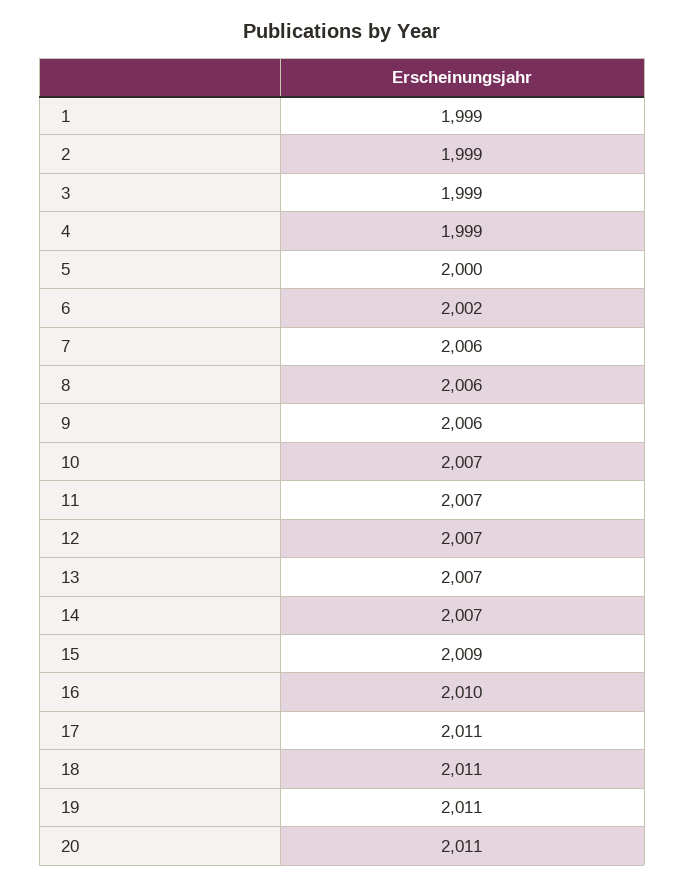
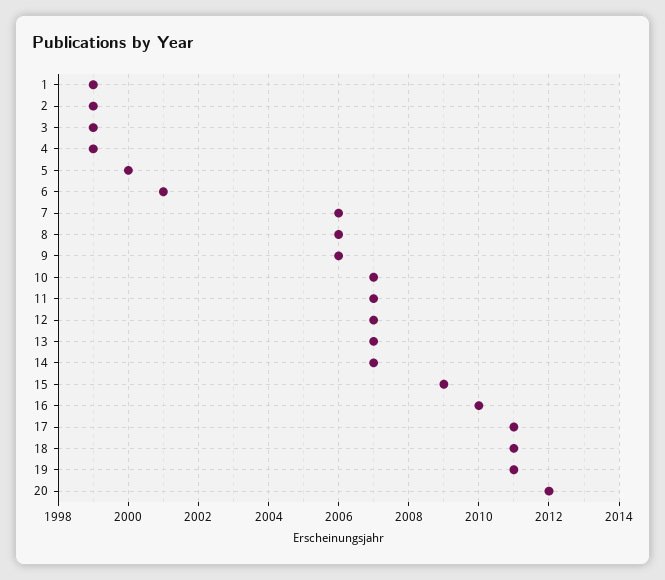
  {
    "1": 1999,
    "2": 1999,
    "3": 1999,
    "4": 1999,
    "5": 2000,
-   "6": 2002,
+   "6": 2001,
    "7": 2006,
    "8": 2006,
    "9": 2006,
    "10": 2007,
    "11": 2007,
    "12": 2007,
    "13": 2007,
    "14": 2007,
    "15": 2009,
    "16": 2010,
    "17": 2011,
    "18": 2011,
    "19": 2011,
-   "20": 2011
+   "20": 2012
  }

